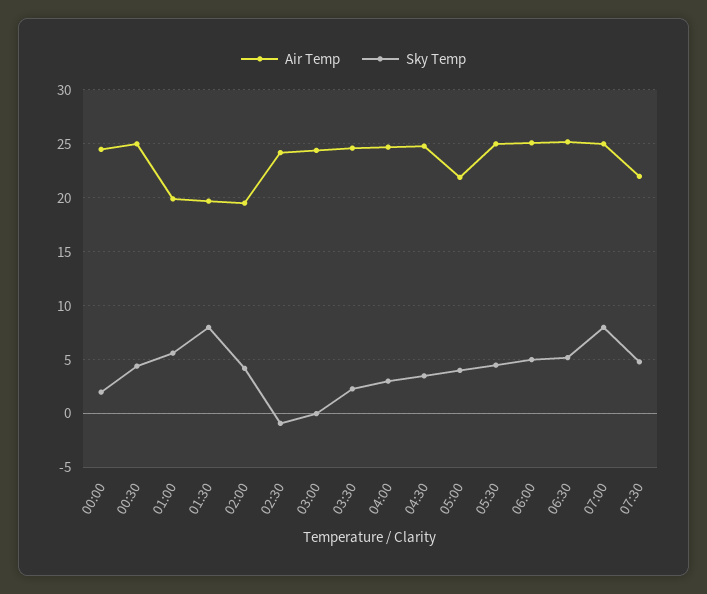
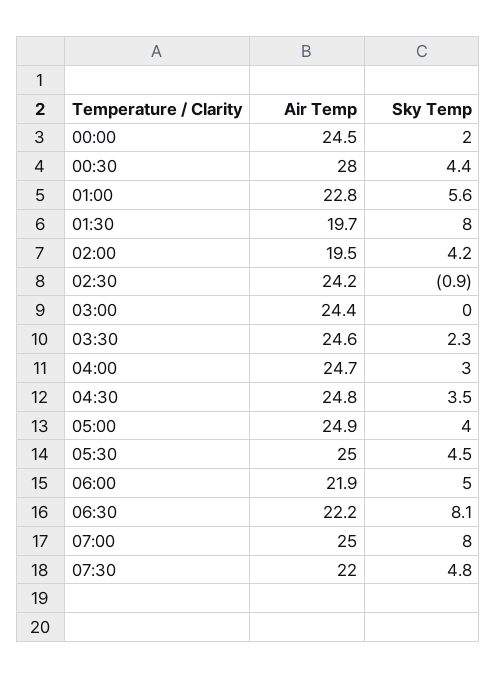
  {
    "Air Temp": {
      "00:00": 24.5,
-     "00:30": 25,
+     "00:30": 28,
-     "01:00": 20,
+     "01:00": 22.8,
      "01:30": 19.7,
      "02:00": 19.5,
      "02:30": 24.2,
      "03:00": 24.4,
      "03:30": 24.6,
      "04:00": 24.7,
      "04:30": 24.8,
-     "05:00": 22,
+     "05:00": 24.9,
      "05:30": 25,
-     "06:00": 25,
+     "06:00": 21.9,
-     "06:30": 25,
+     "06:30": 22.2,
      "07:00": 25,
      "07:30": 22
    },
    "Sky Temp": {
      "00:00": 2,
      "00:30": 4.4,
      "01:00": 5.6,
      "01:30": 8,
      "02:00": 4.2,
      "02:30": -0.9,
      "03:00": 0,
      "03:30": 2.3,
      "04:00": 3,
      "04:30": 3.5,
      "05:00": 4,
      "05:30": 4.5,
      "06:00": 5,
-     "06:30": 5,
+     "06:30": 8.1,
      "07:00": 8,
      "07:30": 4.8
    }
  }

